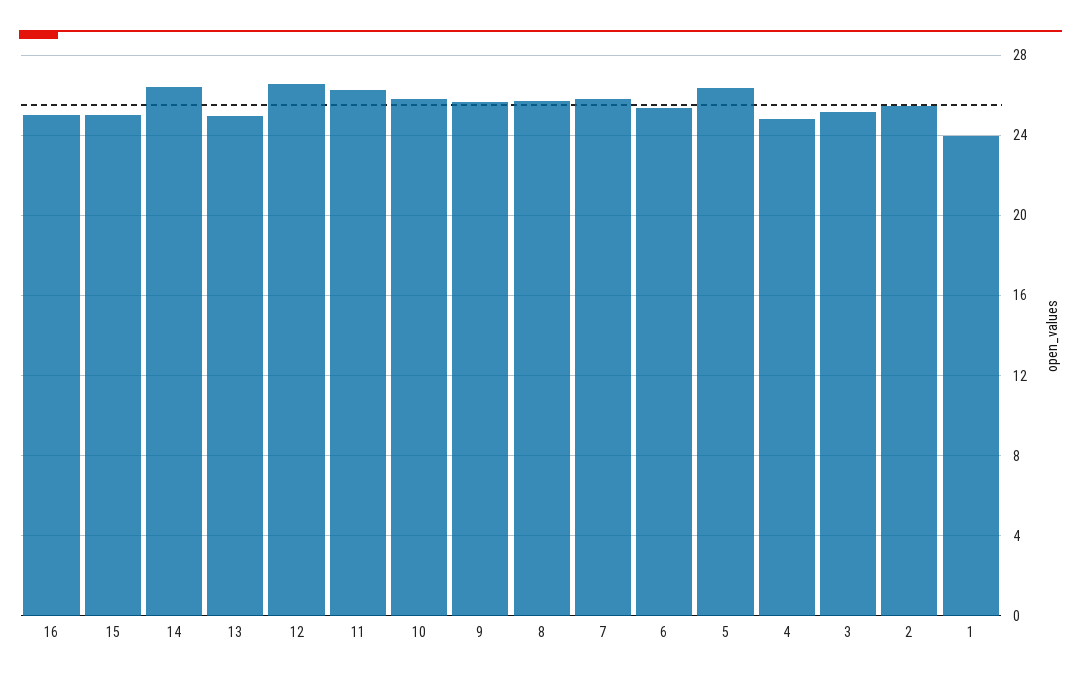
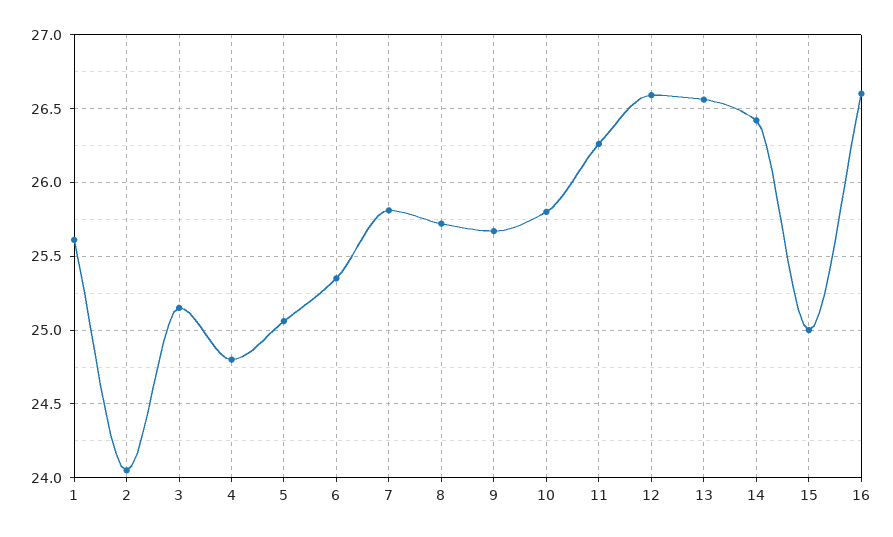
  {
-   "16": 25,
+   "16": 26.6,
    "15": 25,
    "14": 26.4,
-   "13": 25,
+   "13": 26.55,
    "12": 26.6,
    "11": 26.25,
    "10": 25.8,
    "9": 25.65,
    "8": 25.7,
    "7": 25.8,
    "6": 25.35,
-   "5": 26.5,
+   "5": 25.05,
    "4": 24.8,
    "3": 25.15,
-   "2": 25.5,
+   "2": 24.05,
-   "1": 24
+   "1": 25.6
  }

